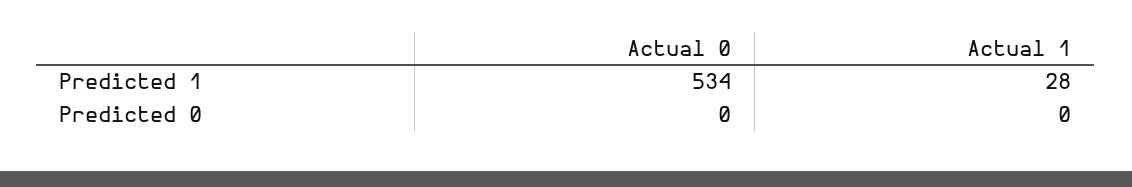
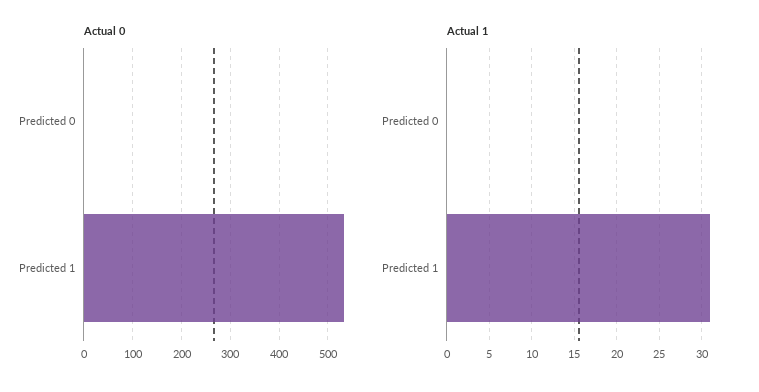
  {
    "Actual 0": {
      "Predicted 1": 534,
      "Predicted 0": 0
    },
    "Actual 1": {
-     "Predicted 1": 28,
+     "Predicted 1": 31,
      "Predicted 0": 0
    }
  }

